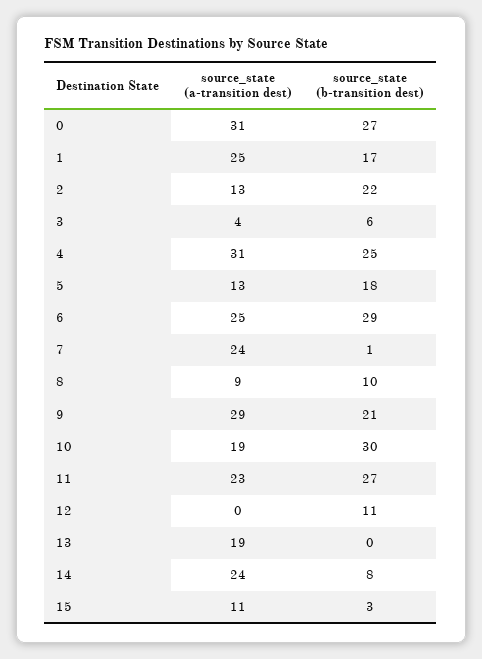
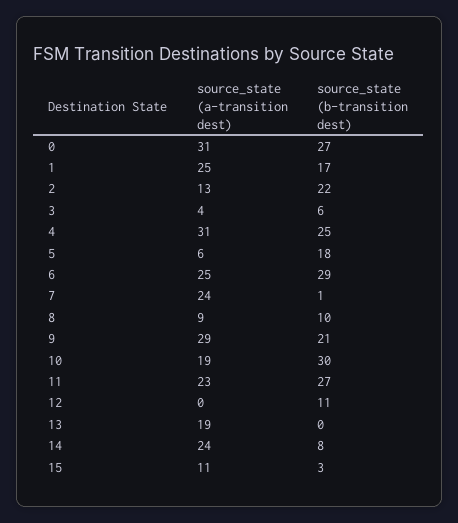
  {
    "source_state (a-transition dest)": {
      "0": 31,
      "1": 25,
      "2": 13,
      "3": 4,
      "4": 31,
-     "5": 13,
+     "5": 6,
      "6": 25,
      "7": 24,
      "8": 9,
      "9": 29,
      "10": 19,
      "11": 23,
      "12": 0,
      "13": 19,
      "14": 24,
      "15": 11
    },
    "source_state (b-transition dest)": {
      "0": 27,
      "1": 17,
      "2": 22,
      "3": 6,
      "4": 25,
      "5": 18,
      "6": 29,
      "7": 1,
      "8": 10,
      "9": 21,
      "10": 30,
      "11": 27,
      "12": 11,
      "13": 0,
      "14": 8,
      "15": 3
    }
  }

